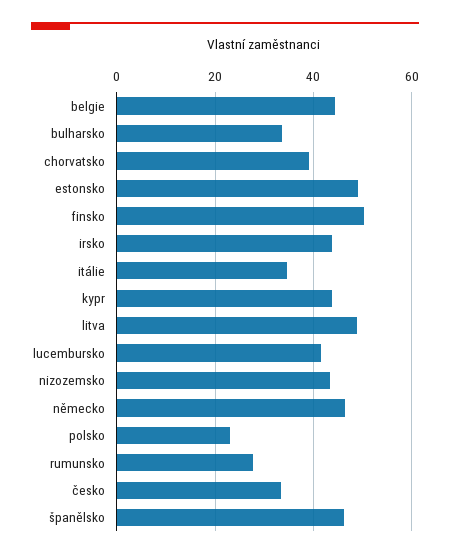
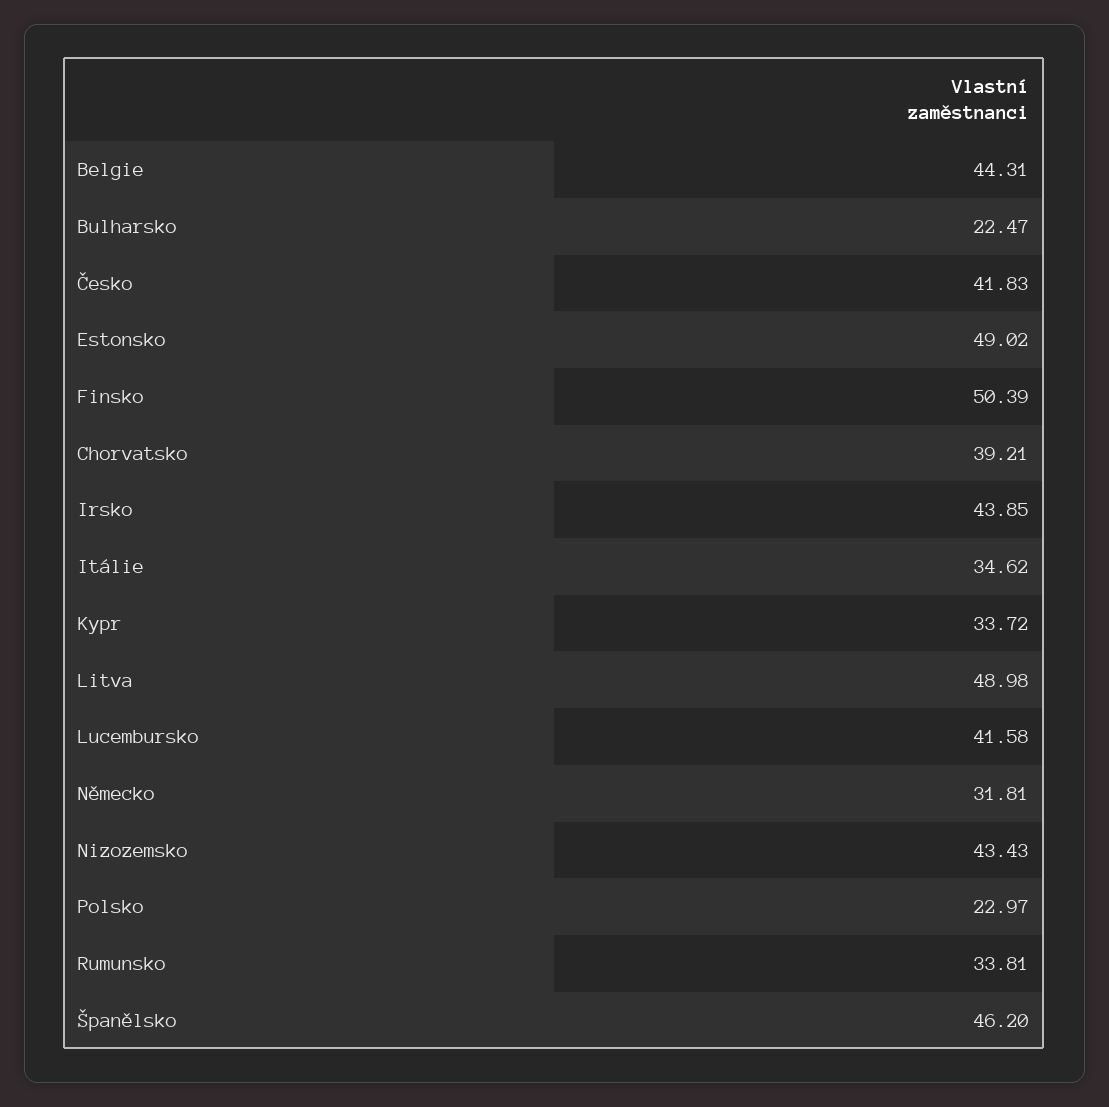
  {
    "belgie": 44.31,
-   "bulharsko": 34,
+   "bulharsko": 22.47,
    "chorvatsko": 39.21,
    "estonsko": 49.02,
    "finsko": 50.39,
    "irsko": 43.85,
    "itálie": 34.62,
-   "kypr": 44,
+   "kypr": 33.72,
    "litva": 48.98,
    "lucembursko": 41.58,
    "nizozemsko": 43.43,
-   "německo": 46,
+   "německo": 31.81,
    "polsko": 22.97,
-   "rumunsko": 28,
+   "rumunsko": 33.81,
-   "česko": 34,
+   "česko": 41.83,
    "španělsko": 46.2
  }

